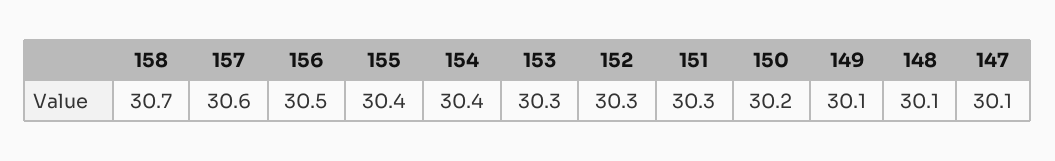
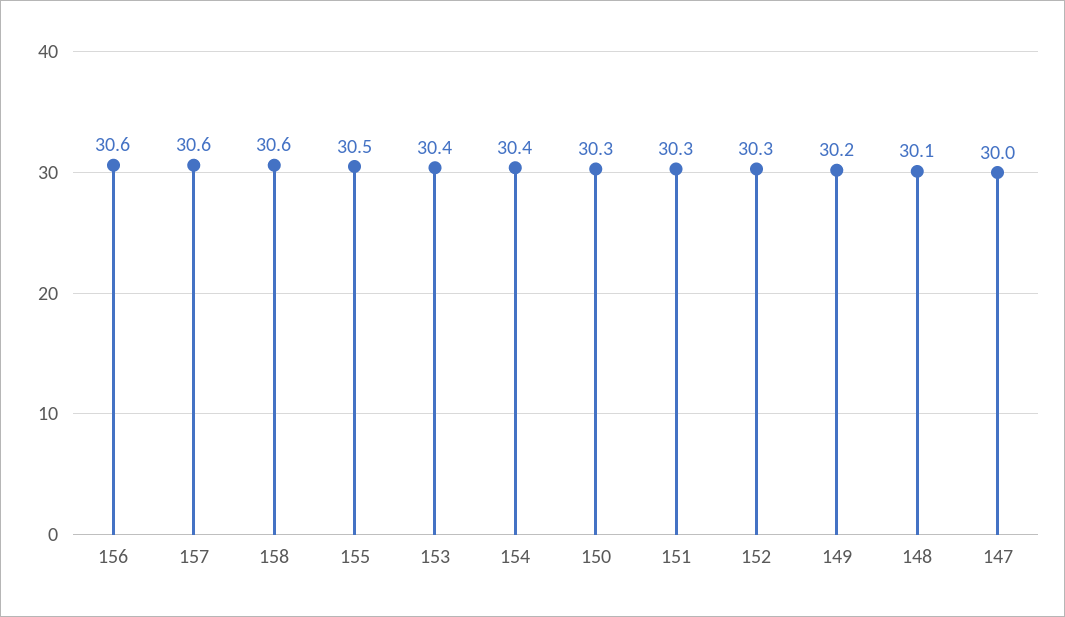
  {
-   "158": 30.7,
+   "158": 30.6,
    "157": 30.6,
-   "156": 30.5,
+   "156": 30.6,
-   "155": 30.4,
+   "155": 30.5,
    "154": 30.4,
-   "153": 30.3,
+   "153": 30.4,
    "152": 30.3,
    "151": 30.3,
-   "150": 30.2,
+   "150": 30.3,
-   "149": 30.1,
+   "149": 30.2,
    "148": 30.1,
-   "147": 30.1
+   "147": 30
  }

